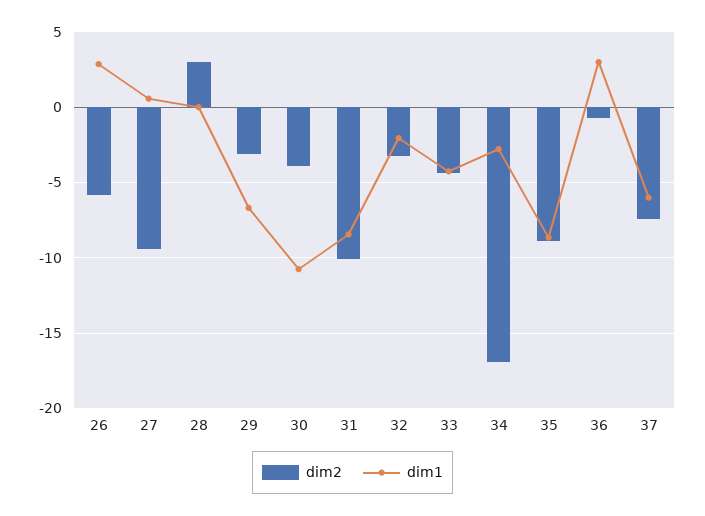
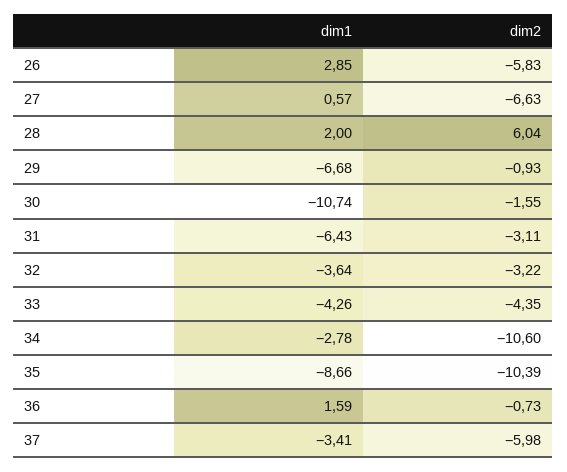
  {
    "dim2": {
      "26": -5.83,
-     "27": -9.5,
+     "27": -6.63,
-     "28": 3,
+     "28": 6.04,
-     "29": -3,
+     "29": -0.93,
-     "30": -4,
+     "30": -1.55,
-     "31": -10,
+     "31": -3.11,
      "32": -3.22,
      "33": -4.35,
-     "34": -17,
+     "34": -10.6,
-     "35": -9,
+     "35": -10.39,
      "36": -0.73,
-     "37": -7.5
+     "37": -5.98
    },
    "dim1": {
      "26": 2.85,
      "27": 0.57,
-     "28": 0,
+     "28": 2,
      "29": -6.68,
      "30": -10.74,
-     "31": -8.5,
+     "31": -6.43,
-     "32": -2,
+     "32": -3.64,
      "33": -4.26,
      "34": -2.78,
      "35": -8.66,
-     "36": 3,
+     "36": 1.59,
-     "37": -6
+     "37": -3.41
    }
  }

